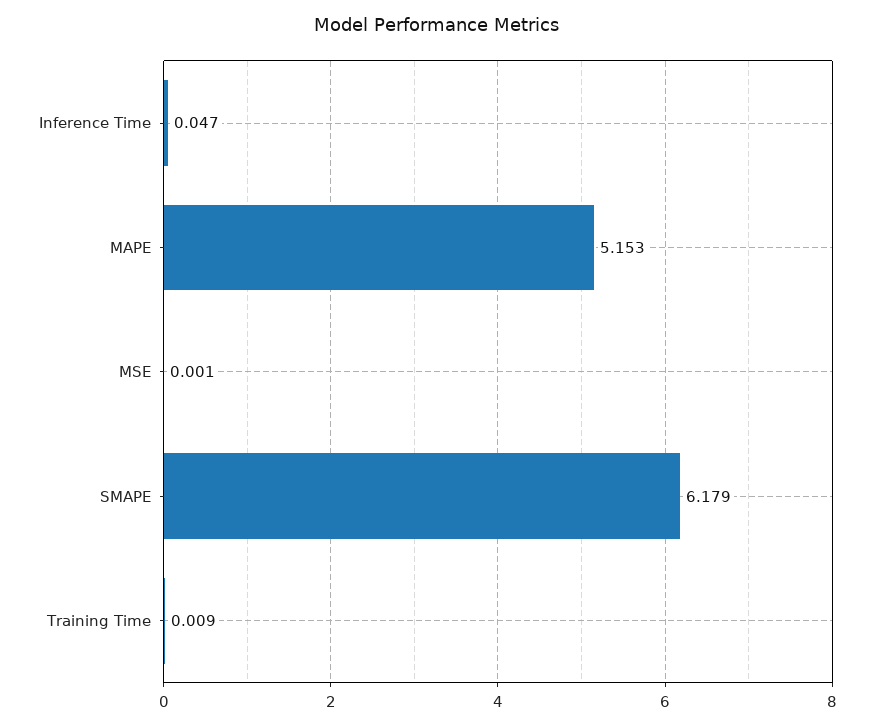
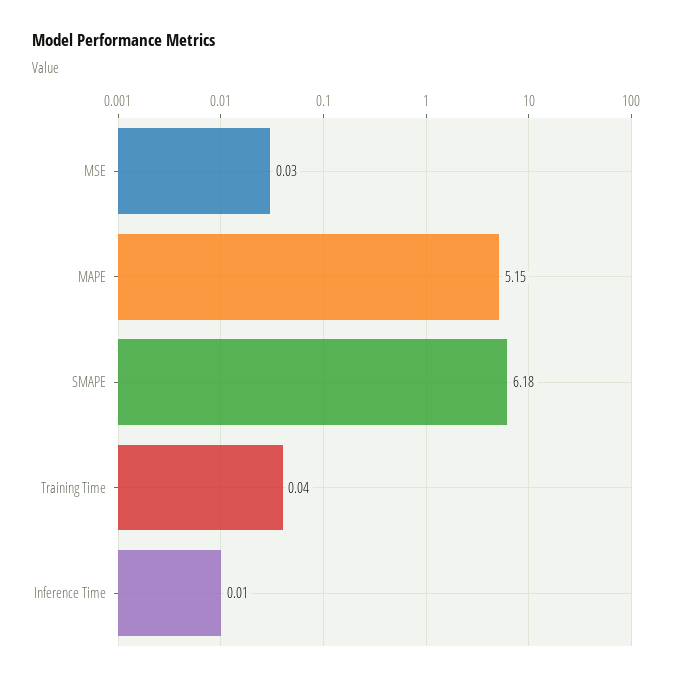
  {
-   "Inference Time": 0.047,
+   "Inference Time": 0.01,
    "MAPE": 5.153,
-   "MSE": 0.001,
+   "MSE": 0.03,
    "SMAPE": 6.179,
-   "Training Time": 0.009
+   "Training Time": 0.04
  }

